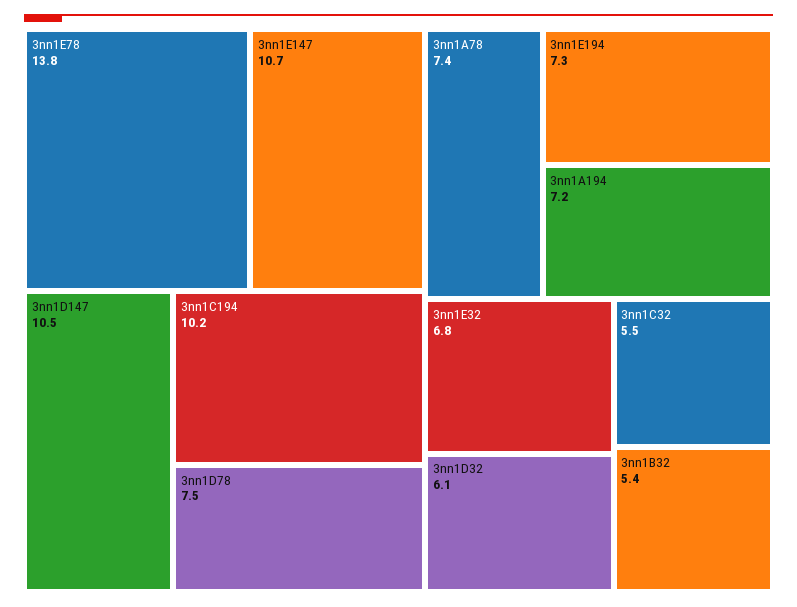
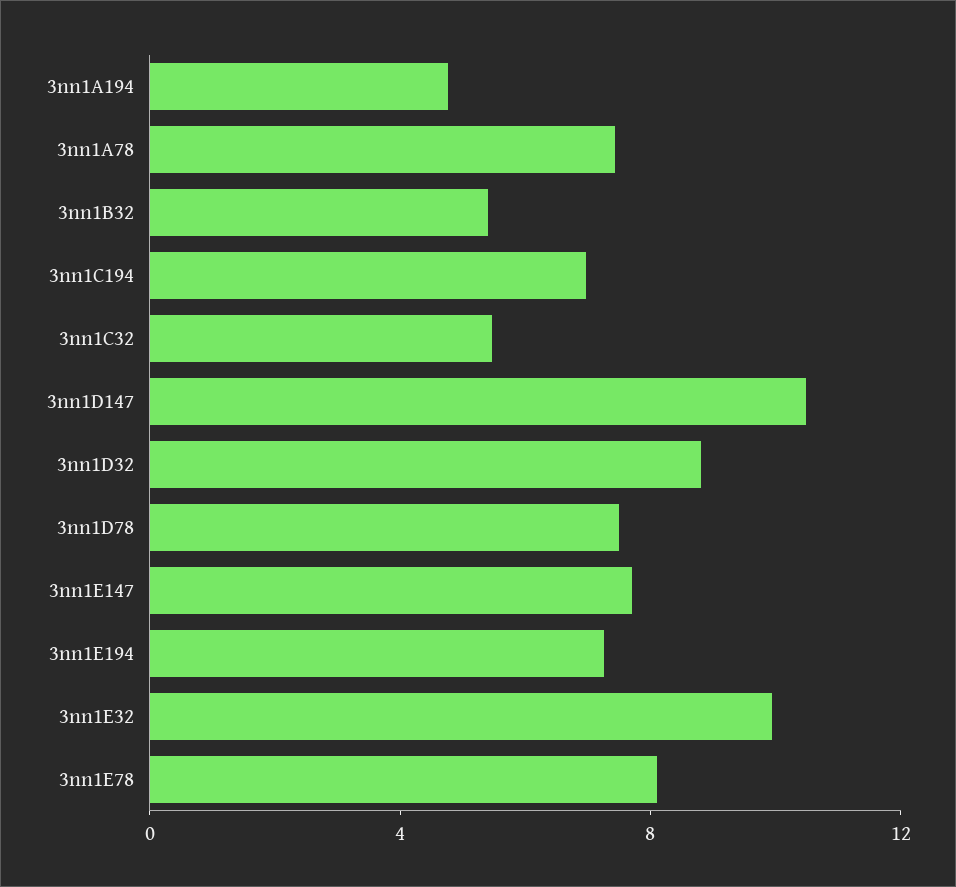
  {
-   "3nn1E78": 13.8,
+   "3nn1E78": 8,
-   "3nn1E147": 10.7,
+   "3nn1E147": 8,
    "3nn1D147": 10.5,
-   "3nn1C194": 10.2,
+   "3nn1C194": 7,
    "3nn1D78": 7.5,
    "3nn1A78": 7.4,
    "3nn1E194": 7.3,
-   "3nn1A194": 7.2,
+   "3nn1A194": 5,
-   "3nn1E32": 6.8,
+   "3nn1E32": 10,
-   "3nn1D32": 6.1,
+   "3nn1D32": 9,
    "3nn1C32": 5.5,
    "3nn1B32": 5.4
  }

